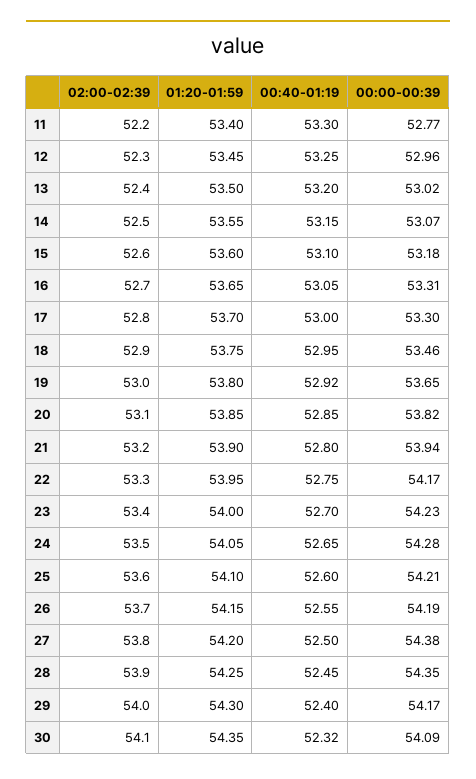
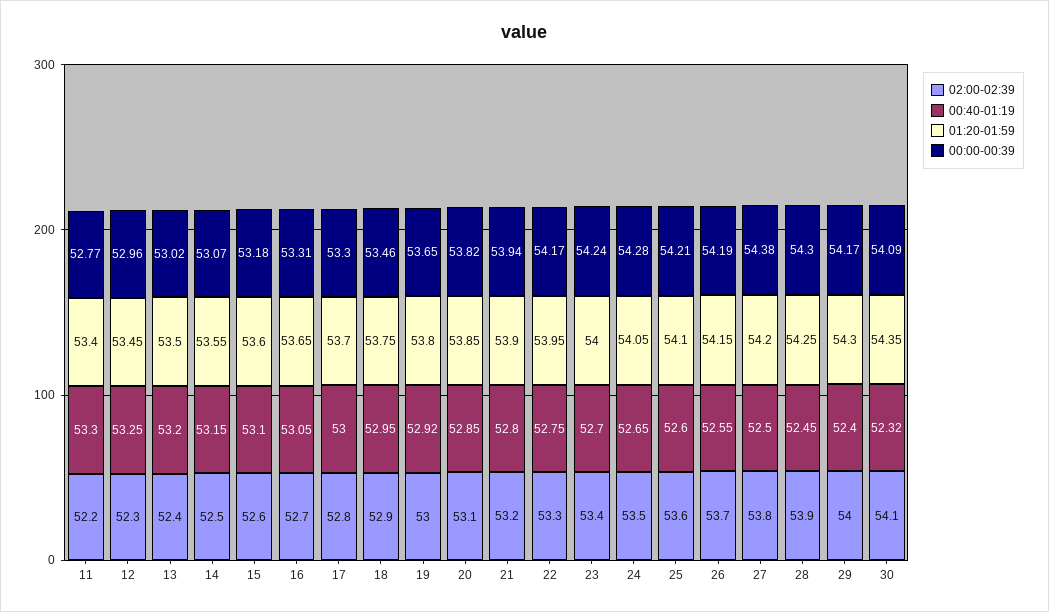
  {
    "02:00-02:39": {
      "11": 52.2,
      "12": 52.3,
      "13": 52.4,
      "14": 52.5,
      "15": 52.6,
      "16": 52.7,
      "17": 52.8,
      "18": 52.9,
      "19": 53,
      "20": 53.1,
      "21": 53.2,
      "22": 53.3,
      "23": 53.4,
      "24": 53.5,
      "25": 53.6,
      "26": 53.7,
      "27": 53.8,
      "28": 53.9,
      "29": 54,
      "30": 54.1
    },
    "01:20-01:59": {
      "11": 53.4,
      "12": 53.45,
      "13": 53.5,
      "14": 53.55,
      "15": 53.6,
      "16": 53.65,
      "17": 53.7,
      "18": 53.75,
      "19": 53.8,
      "20": 53.85,
      "21": 53.9,
      "22": 53.95,
      "23": 54,
      "24": 54.05,
      "25": 54.1,
      "26": 54.15,
      "27": 54.2,
      "28": 54.25,
      "29": 54.3,
      "30": 54.35
    },
    "00:40-01:19": {
      "11": 53.3,
      "12": 53.25,
      "13": 53.2,
      "14": 53.15,
      "15": 53.1,
      "16": 53.05,
      "17": 53,
      "18": 52.95,
      "19": 52.92,
      "20": 52.85,
      "21": 52.8,
      "22": 52.75,
      "23": 52.7,
      "24": 52.65,
      "25": 52.6,
      "26": 52.55,
      "27": 52.5,
      "28": 52.45,
      "29": 52.4,
      "30": 52.32
    },
    "00:00-00:39": {
      "11": 52.77,
      "12": 52.96,
      "13": 53.02,
      "14": 53.07,
      "15": 53.18,
      "16": 53.31,
      "17": 53.3,
      "18": 53.46,
      "19": 53.65,
      "20": 53.82,
      "21": 53.94,
      "22": 54.17,
-     "23": 54.23,
+     "23": 54.24,
      "24": 54.28,
      "25": 54.21,
      "26": 54.19,
      "27": 54.38,
-     "28": 54.35,
+     "28": 54.3,
      "29": 54.17,
      "30": 54.09
    }
  }

